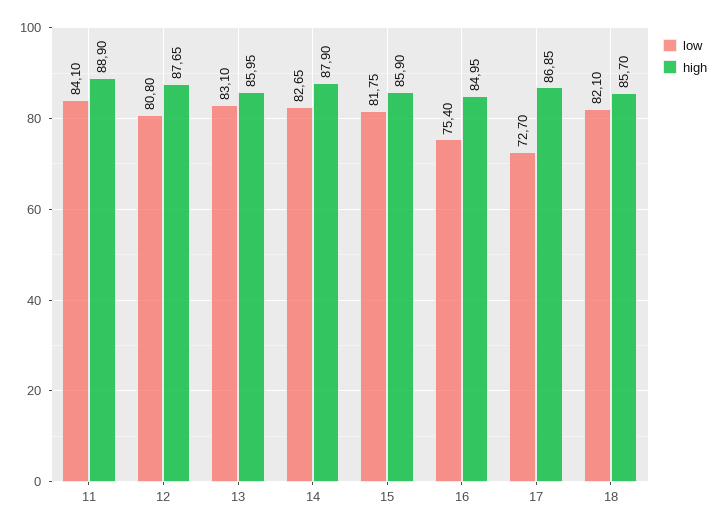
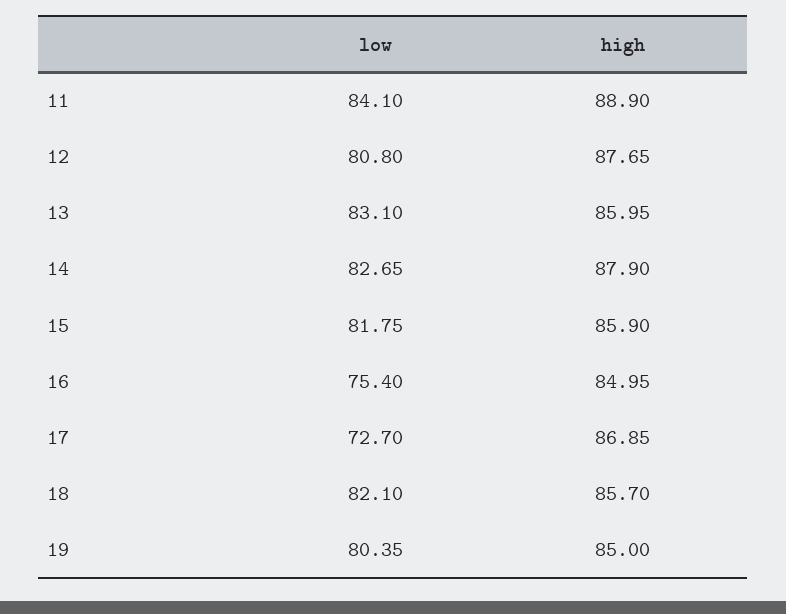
  {
    "low": {
      "11": 84.1,
      "12": 80.8,
      "13": 83.1,
      "14": 82.65,
      "15": 81.75,
      "16": 75.4,
      "17": 72.7,
-     "18": 82.1
+     "18": 82.1,
+     "19": 80.35
    },
    "high": {
      "11": 88.9,
      "12": 87.65,
      "13": 85.95,
      "14": 87.9,
      "15": 85.9,
      "16": 84.95,
      "17": 86.85,
-     "18": 85.7
+     "18": 85.7,
+     "19": 85
    }
  }

